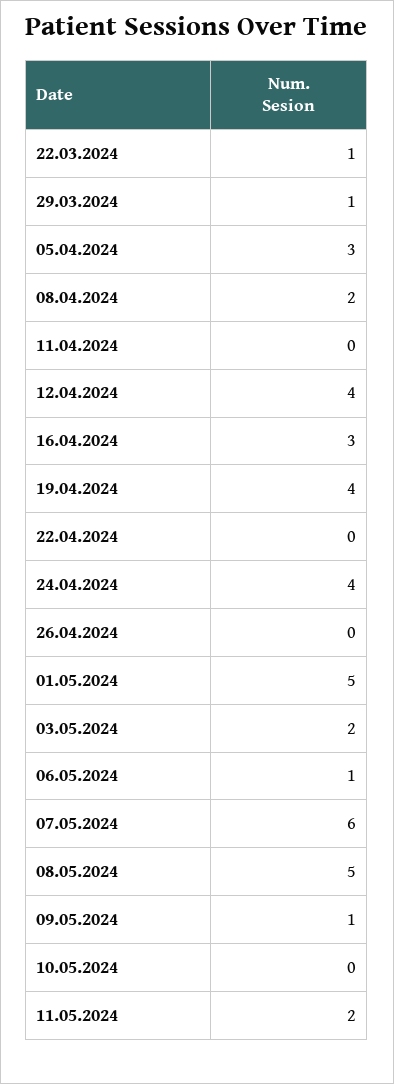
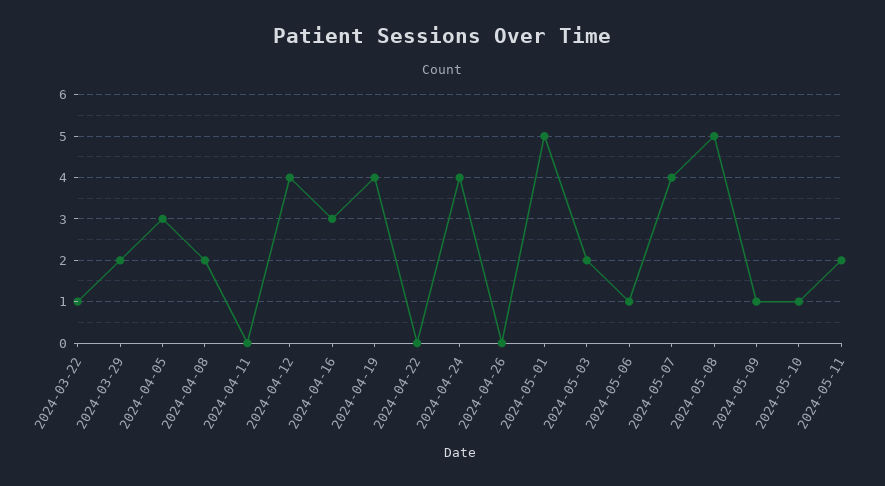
  {
    "22.03.2024": 1,
-   "29.03.2024": 1,
+   "29.03.2024": 2,
    "05.04.2024": 3,
    "08.04.2024": 2,
    "11.04.2024": 0,
    "12.04.2024": 4,
    "16.04.2024": 3,
    "19.04.2024": 4,
    "22.04.2024": 0,
    "24.04.2024": 4,
    "26.04.2024": 0,
    "01.05.2024": 5,
    "03.05.2024": 2,
    "06.05.2024": 1,
-   "07.05.2024": 6,
+   "07.05.2024": 4,
    "08.05.2024": 5,
    "09.05.2024": 1,
-   "10.05.2024": 0,
+   "10.05.2024": 1,
    "11.05.2024": 2
  }

